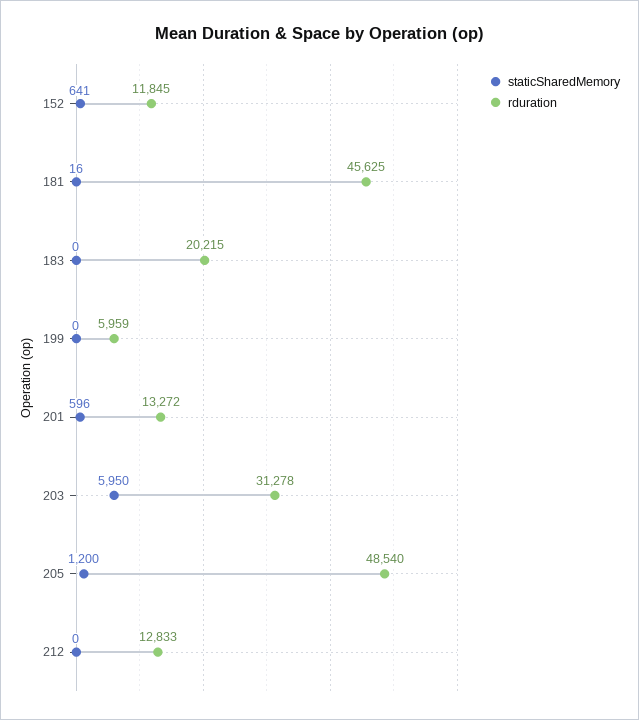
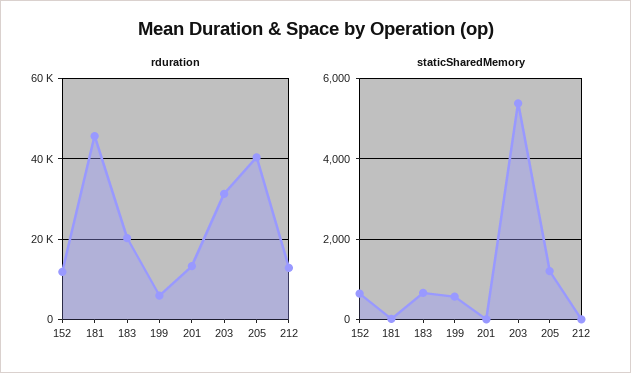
  {
    "staticSharedMemory": {
      "152": 641,
      "181": 16,
-     "183": 0,
+     "183": 600,
-     "199": 0,
+     "199": 600,
-     "201": 596,
+     "201": 0,
-     "203": 5950,
+     "203": 5400,
      "205": 1200,
      "212": 0
    },
    "rduration": {
      "152": 11845,
      "181": 45625,
      "183": 20215,
      "199": 5959,
      "201": 13272,
      "203": 31278,
-     "205": 48540,
+     "205": 40000,
      "212": 12833
    }
  }

